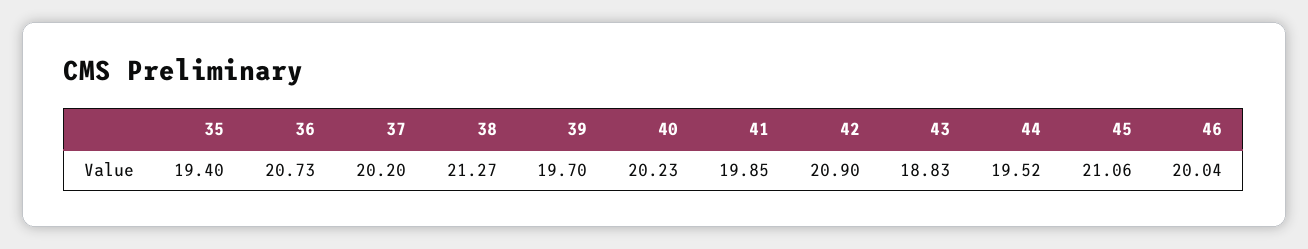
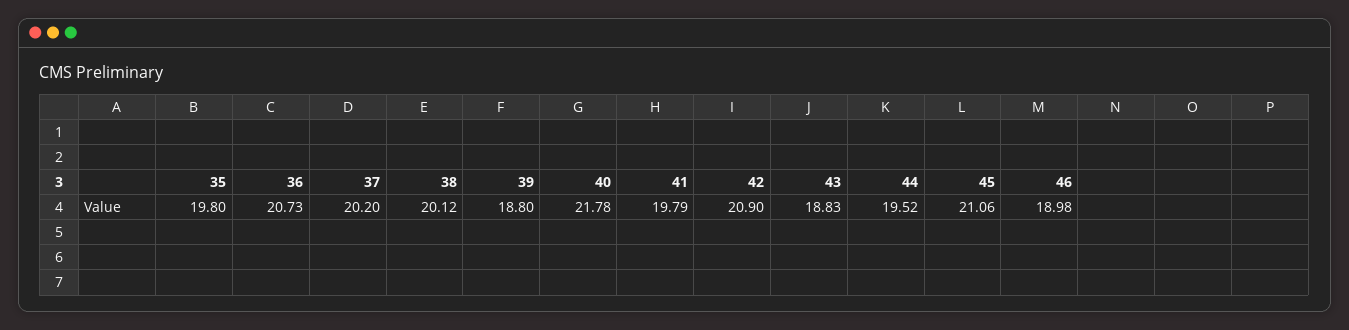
  {
-   "35": 19.4,
+   "35": 19.8,
    "36": 20.73,
    "37": 20.2,
-   "38": 21.27,
+   "38": 20.12,
-   "39": 19.7,
+   "39": 18.8,
-   "40": 20.23,
+   "40": 21.78,
-   "41": 19.85,
+   "41": 19.79,
    "42": 20.9,
    "43": 18.83,
    "44": 19.52,
    "45": 21.06,
-   "46": 20.04
+   "46": 18.98
  }

